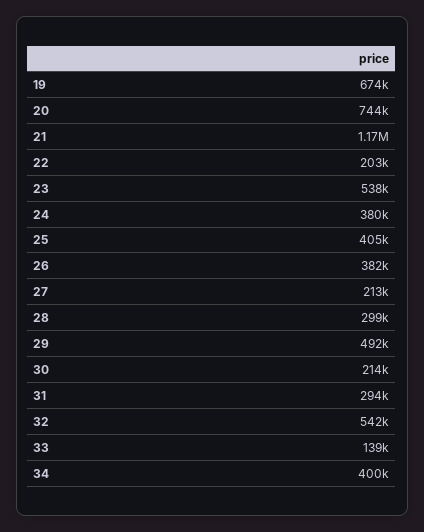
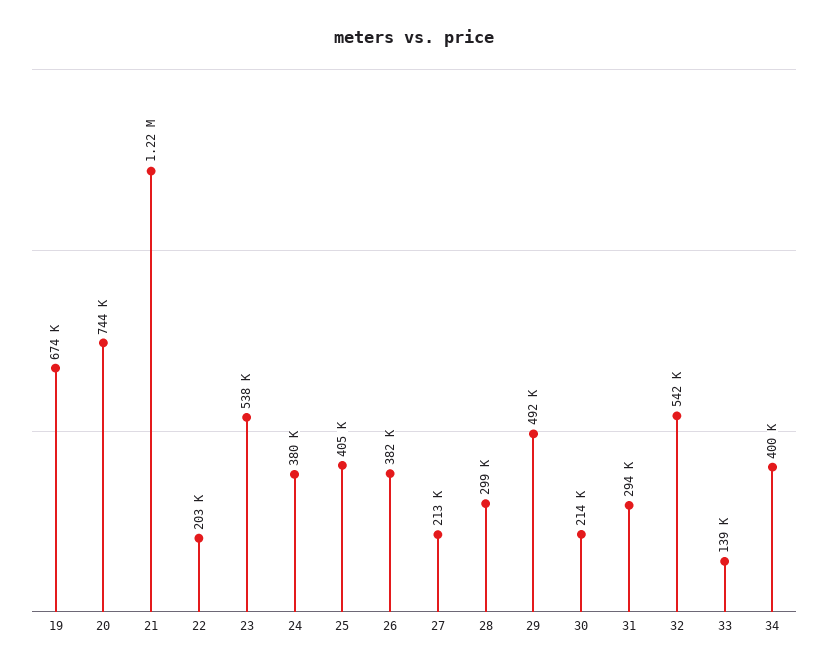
  {
    "19": 674000,
    "20": 744000,
-   "21": 1170000,
+   "21": 1220000,
    "22": 203000,
    "23": 538000,
    "24": 380000,
    "25": 405000,
    "26": 382000,
    "27": 213000,
    "28": 299000,
    "29": 492000,
    "30": 214000,
    "31": 294000,
    "32": 542000,
    "33": 139000,
    "34": 400000
  }

